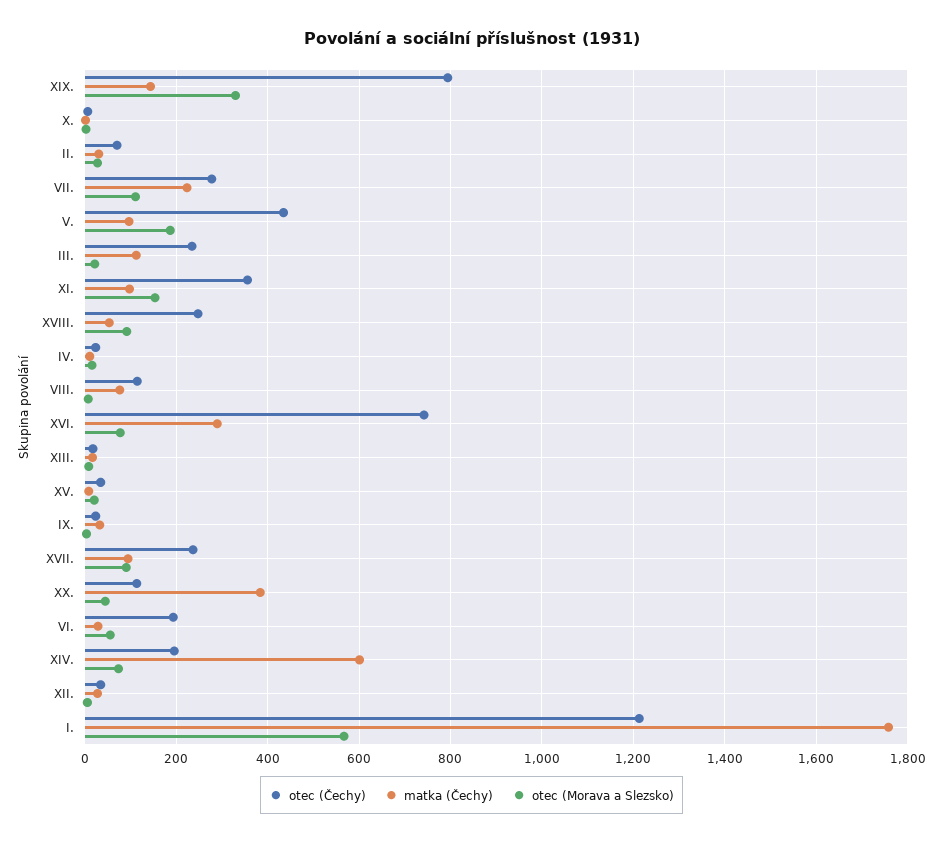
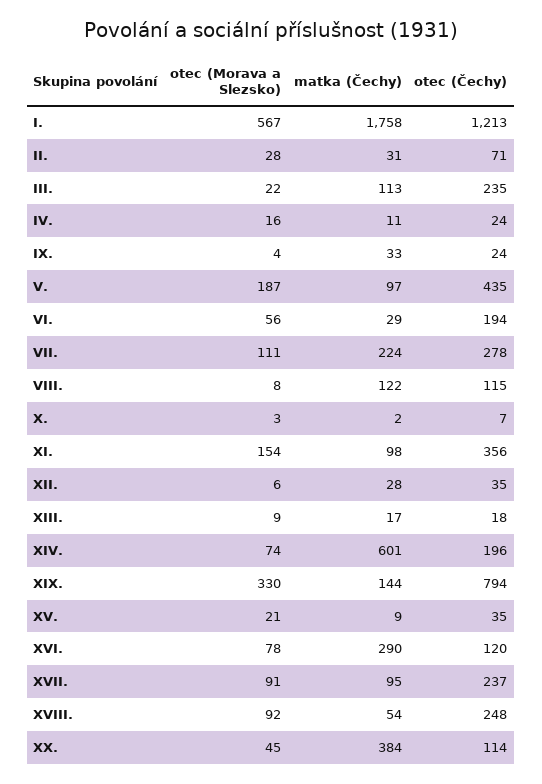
  {
    "otec (Čechy)": {
      "XIX.": 794,
      "X.": 7,
      "II.": 71,
      "VII.": 278,
      "V.": 435,
      "III.": 235,
      "XI.": 356,
      "XVIII.": 248,
      "IV.": 24,
      "VIII.": 115,
-     "XVI.": 740,
+     "XVI.": 120,
      "XIII.": 18,
      "XV.": 35,
      "IX.": 24,
      "XVII.": 237,
      "XX.": 114,
      "VI.": 194,
      "XIV.": 196,
      "XII.": 35,
      "I.": 1213
    },
    "matka (Čechy)": {
      "XIX.": 144,
      "X.": 2,
      "II.": 31,
      "VII.": 224,
      "V.": 97,
      "III.": 113,
      "XI.": 98,
      "XVIII.": 54,
      "IV.": 11,
-     "VIII.": 80,
+     "VIII.": 122,
      "XVI.": 290,
      "XIII.": 17,
      "XV.": 9,
      "IX.": 33,
      "XVII.": 95,
      "XX.": 384,
      "VI.": 29,
      "XIV.": 601,
      "XII.": 28,
      "I.": 1758
    },
    "otec (Morava a Slezsko)": {
      "XIX.": 330,
      "X.": 3,
      "II.": 28,
      "VII.": 111,
      "V.": 187,
      "III.": 22,
      "XI.": 154,
      "XVIII.": 92,
      "IV.": 16,
      "VIII.": 8,
      "XVI.": 78,
      "XIII.": 9,
      "XV.": 21,
      "IX.": 4,
      "XVII.": 91,
      "XX.": 45,
      "VI.": 56,
      "XIV.": 74,
      "XII.": 6,
      "I.": 567
    }
  }

